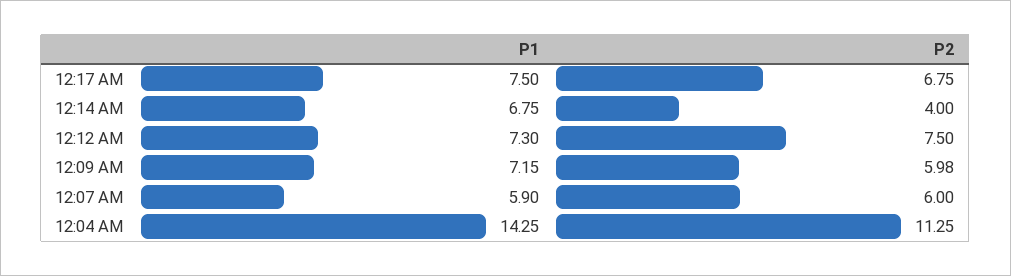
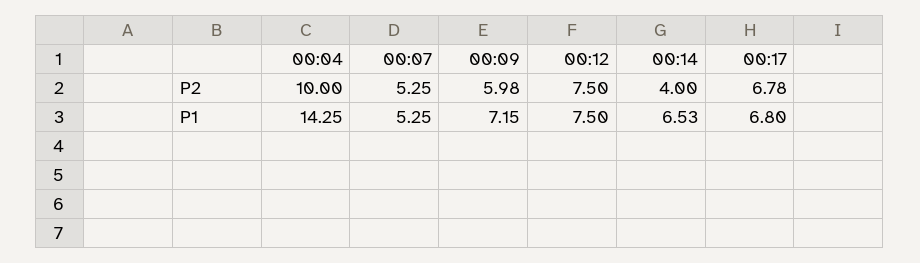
  {
    "P1": {
-     "12:17 AM": 7.5,
+     "12:17 AM": 6.8,
-     "12:14 AM": 6.75,
+     "12:14 AM": 6.53,
-     "12:12 AM": 7.3,
+     "12:12 AM": 7.5,
      "12:09 AM": 7.15,
-     "12:07 AM": 5.9,
+     "12:07 AM": 5.25,
      "12:04 AM": 14.25
    },
    "P2": {
-     "12:17 AM": 6.75,
+     "12:17 AM": 6.78,
      "12:14 AM": 4,
      "12:12 AM": 7.5,
      "12:09 AM": 5.98,
-     "12:07 AM": 6,
+     "12:07 AM": 5.25,
-     "12:04 AM": 11.25
+     "12:04 AM": 10
    }
  }

